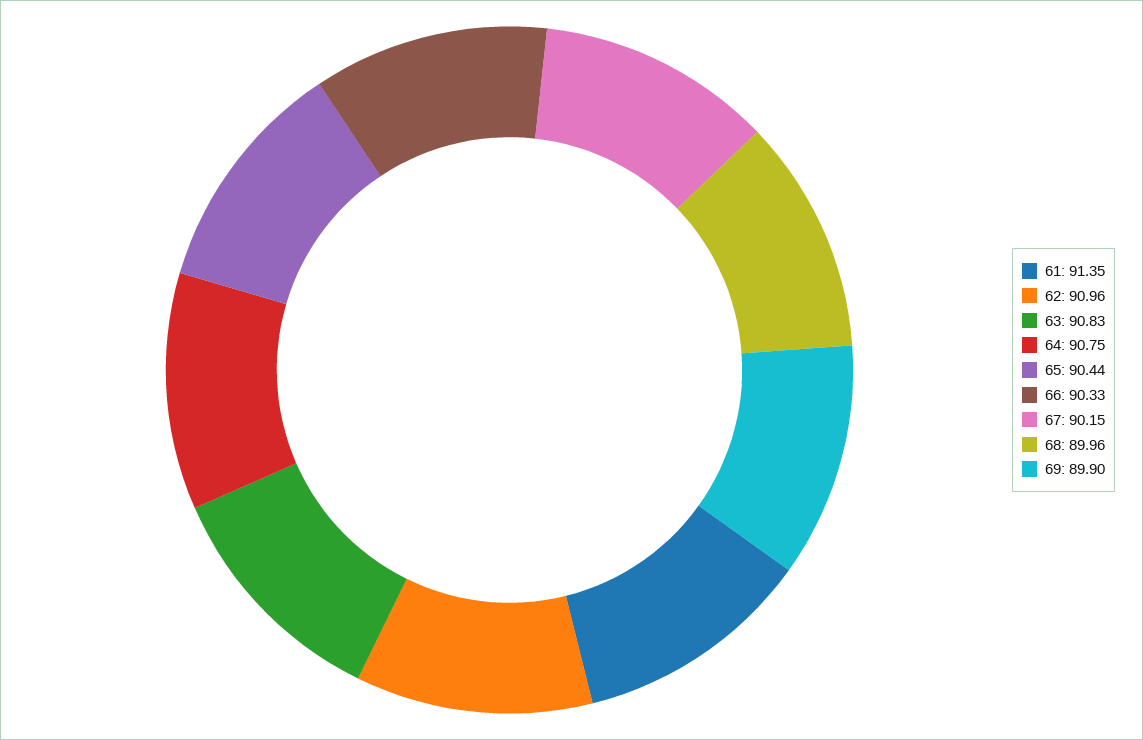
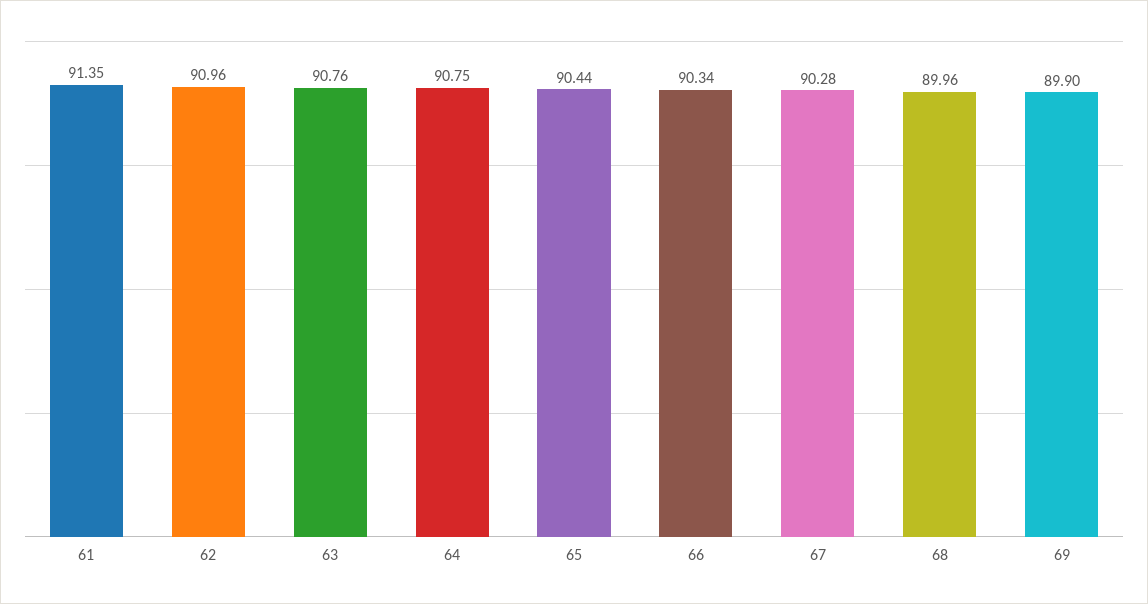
  {
    "61": 91.35,
    "62": 90.96,
-   "63": 90.83,
+   "63": 90.76,
    "64": 90.75,
    "65": 90.44,
-   "66": 90.33,
+   "66": 90.34,
-   "67": 90.15,
+   "67": 90.28,
    "68": 89.96,
    "69": 89.9
  }

